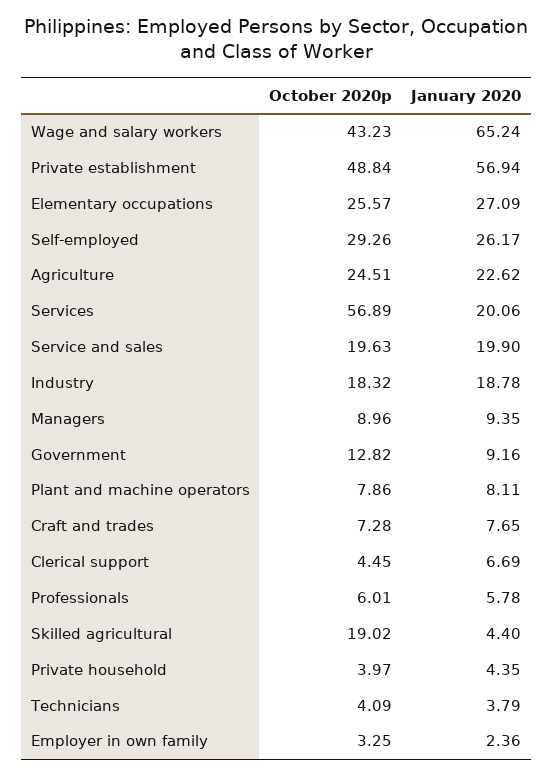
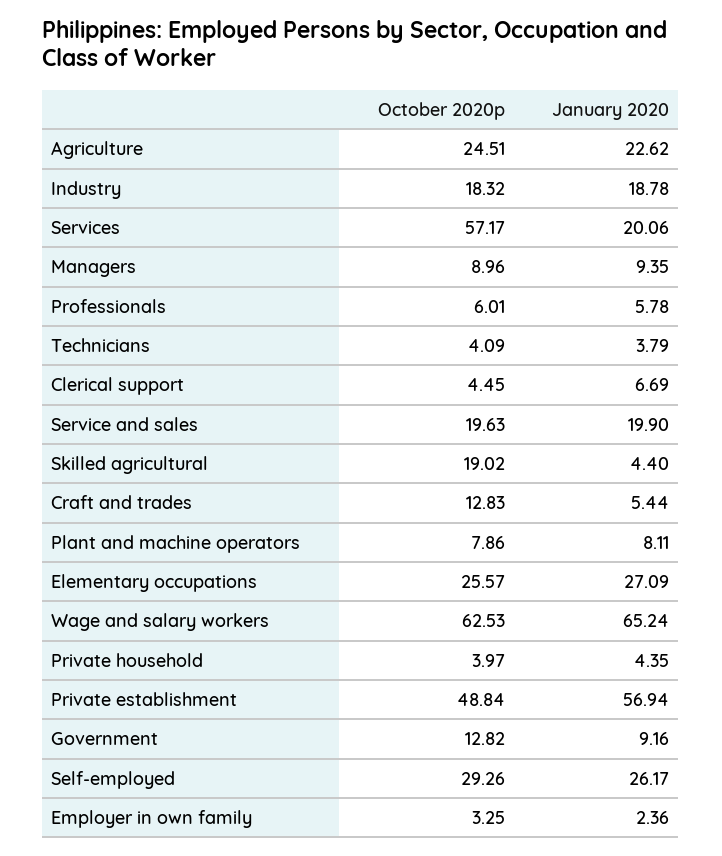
  {
    "October 2020p": {
-     "Wage and salary workers": 43.23,
+     "Wage and salary workers": 62.53,
      "Private establishment": 48.84,
      "Elementary occupations": 25.57,
      "Self-employed": 29.26,
      "Agriculture": 24.51,
-     "Services": 56.89,
+     "Services": 57.17,
      "Service and sales": 19.63,
      "Industry": 18.32,
      "Managers": 8.96,
      "Government": 12.82,
      "Plant and machine operators": 7.86,
-     "Craft and trades": 7.28,
+     "Craft and trades": 12.83,
      "Clerical support": 4.45,
      "Professionals": 6.01,
      "Skilled agricultural": 19.02,
      "Private household": 3.97,
      "Technicians": 4.09,
      "Employer in own family": 3.25
    },
    "January 2020": {
      "Wage and salary workers": 65.24,
      "Private establishment": 56.94,
      "Elementary occupations": 27.09,
      "Self-employed": 26.17,
      "Agriculture": 22.62,
      "Services": 20.06,
      "Service and sales": 19.9,
      "Industry": 18.78,
      "Managers": 9.35,
      "Government": 9.16,
      "Plant and machine operators": 8.11,
-     "Craft and trades": 7.65,
+     "Craft and trades": 5.44,
      "Clerical support": 6.69,
      "Professionals": 5.78,
      "Skilled agricultural": 4.4,
      "Private household": 4.35,
      "Technicians": 3.79,
      "Employer in own family": 2.36
    }
  }

